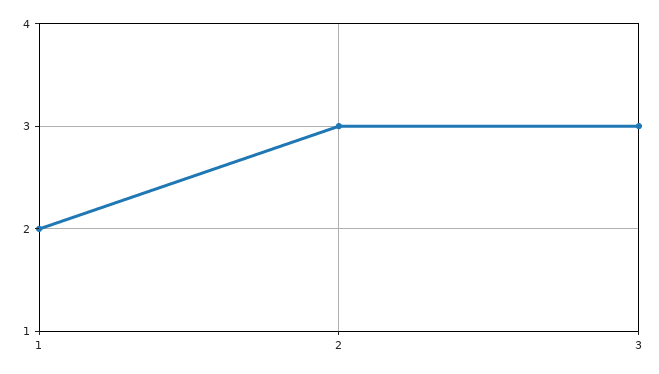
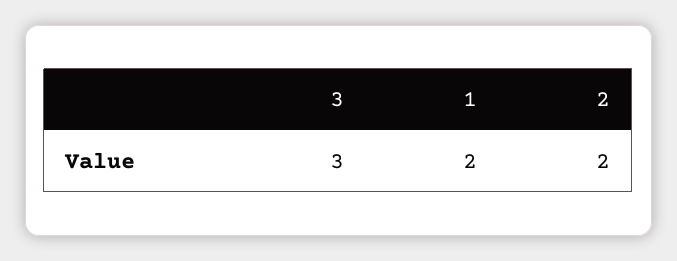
  {
    "1": 2,
-   "2": 3,
+   "2": 2,
    "3": 3
  }

